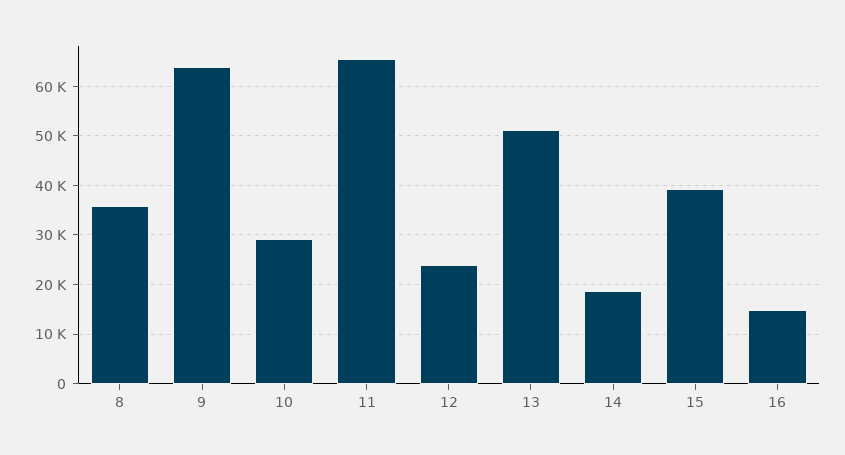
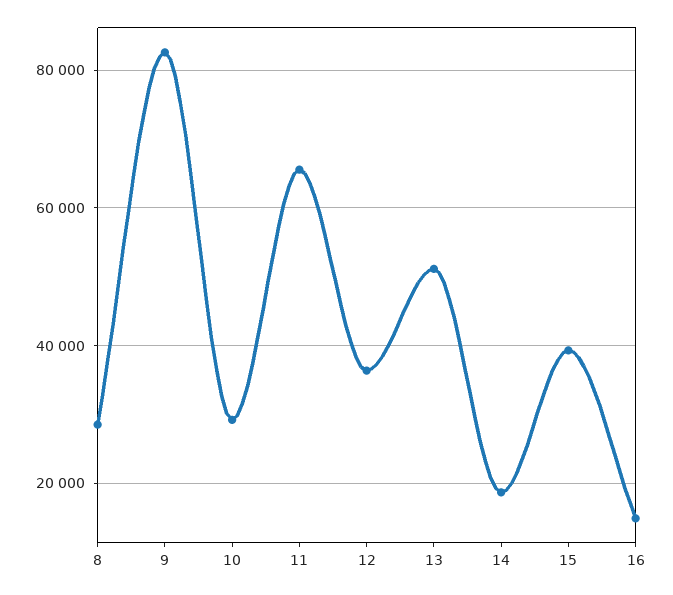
  {
-   "8": 36000,
+   "8": 28000,
-   "9": 64000,
+   "9": 82000,
    "10": 30000,
    "11": 66000,
-   "12": 24000,
+   "12": 36000,
    "13": 52000,
    "14": 18000,
    "15": 40000,
    "16": 14000
  }

